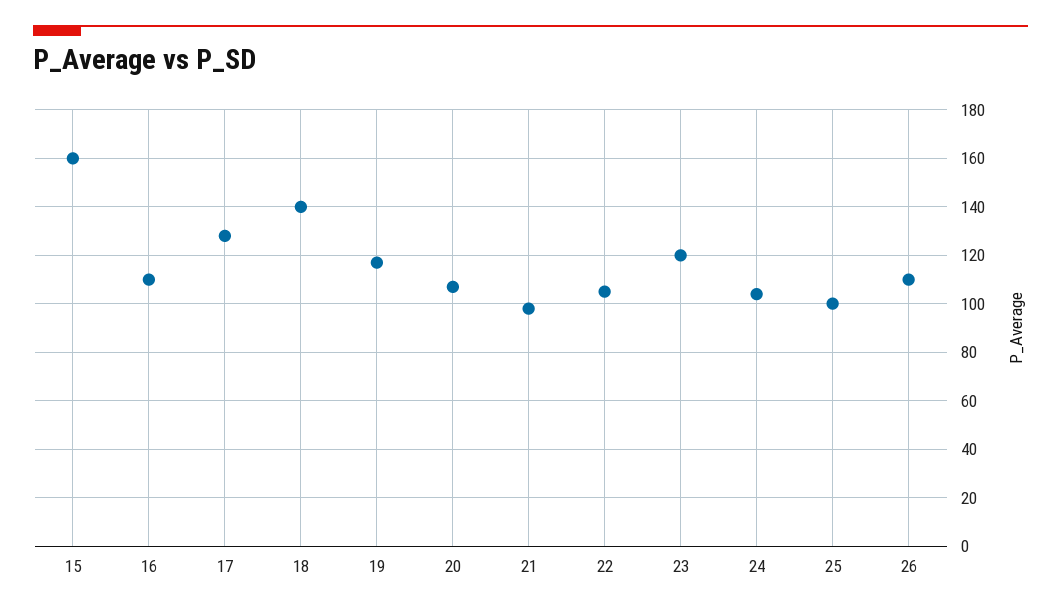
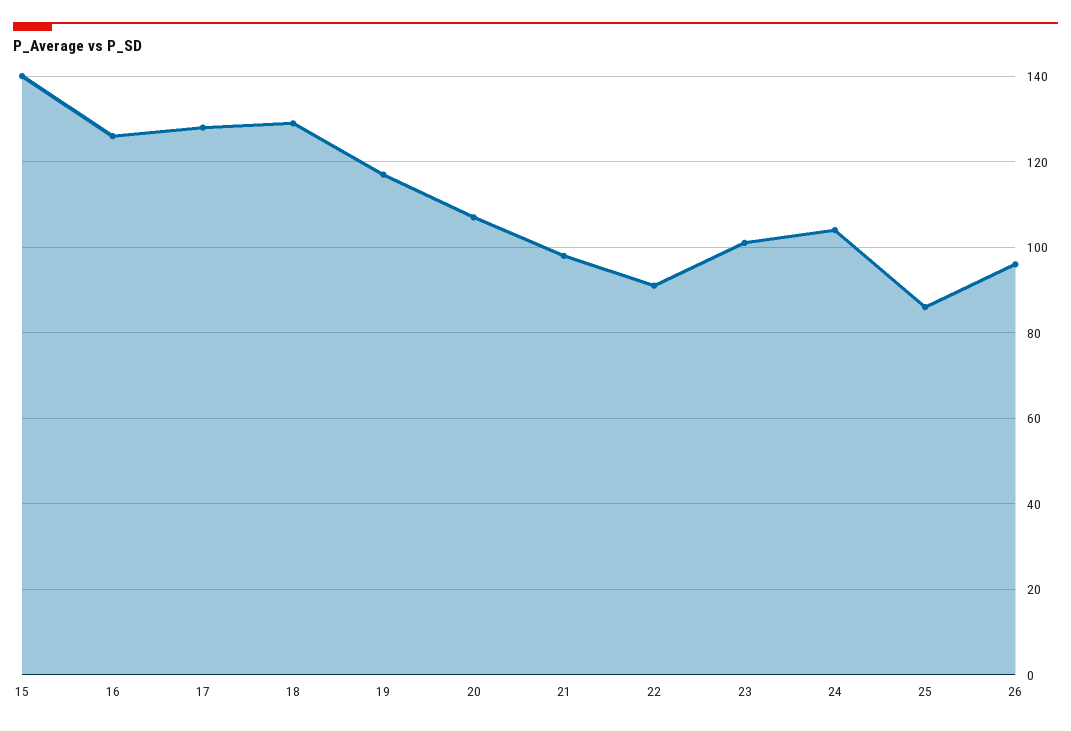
  {
-   "15": 160,
+   "15": 140,
-   "16": 110,
+   "16": 125,
    "17": 130,
-   "18": 140,
+   "18": 130,
    "19": 115,
    "20": 105,
    "21": 100,
-   "22": 105,
+   "22": 90,
-   "23": 120,
+   "23": 100,
    "24": 105,
-   "25": 100,
+   "25": 85,
-   "26": 110
+   "26": 95
  }

